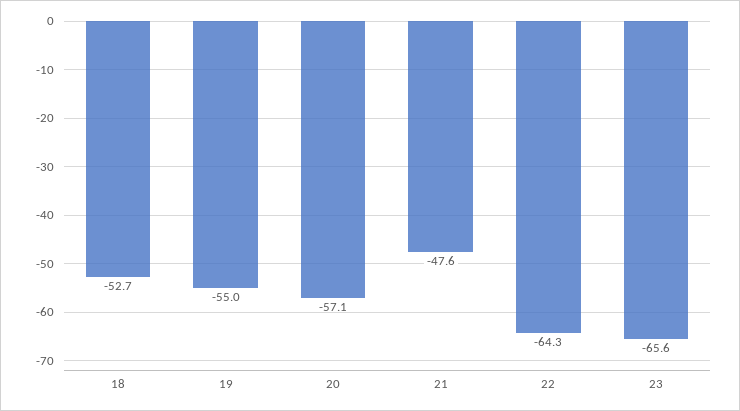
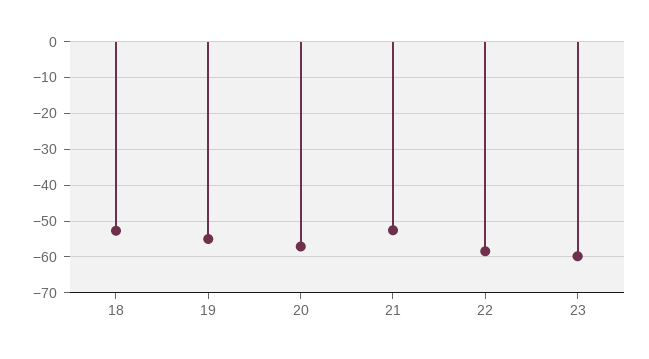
  {
    "18": -52.7,
    "19": -55,
    "20": -57.1,
-   "21": -47.6,
+   "21": -52,
-   "22": -64.3,
+   "22": -58,
-   "23": -65.6
+   "23": -60
  }

